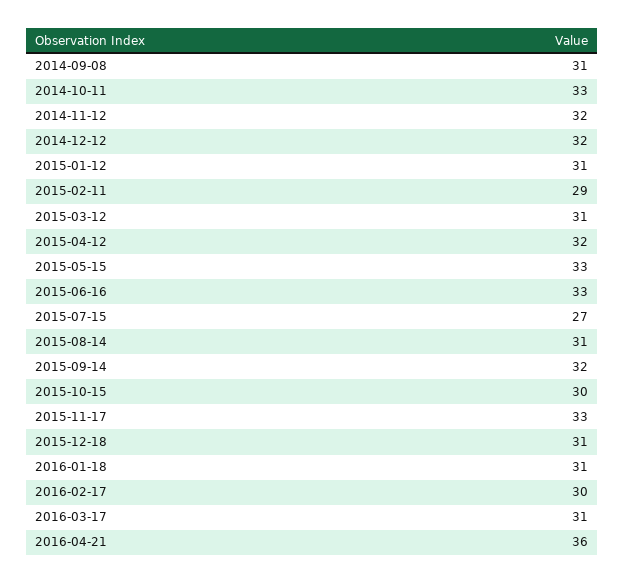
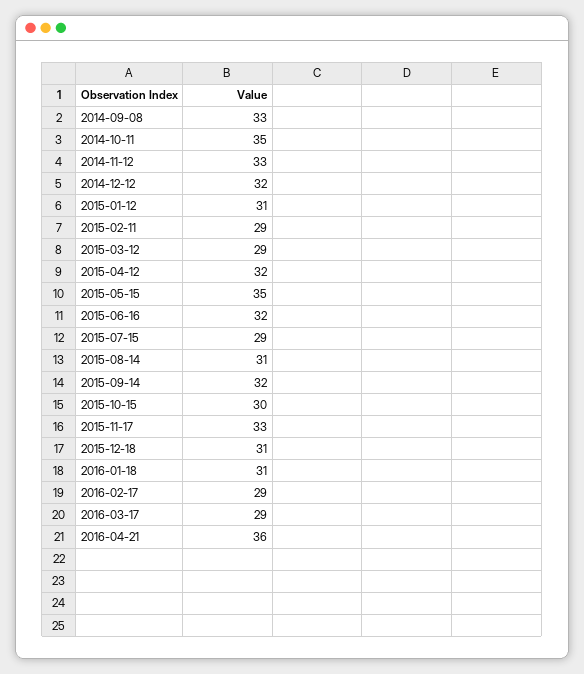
  {
-   "2014-09-08": 31,
+   "2014-09-08": 33,
-   "2014-10-11": 33,
+   "2014-10-11": 35,
-   "2014-11-12": 32,
+   "2014-11-12": 33,
    "2014-12-12": 32,
    "2015-01-12": 31,
    "2015-02-11": 29,
-   "2015-03-12": 31,
+   "2015-03-12": 29,
    "2015-04-12": 32,
-   "2015-05-15": 33,
+   "2015-05-15": 35,
-   "2015-06-16": 33,
+   "2015-06-16": 32,
-   "2015-07-15": 27,
+   "2015-07-15": 29,
    "2015-08-14": 31,
    "2015-09-14": 32,
    "2015-10-15": 30,
    "2015-11-17": 33,
    "2015-12-18": 31,
    "2016-01-18": 31,
-   "2016-02-17": 30,
+   "2016-02-17": 29,
-   "2016-03-17": 31,
+   "2016-03-17": 29,
    "2016-04-21": 36
  }

